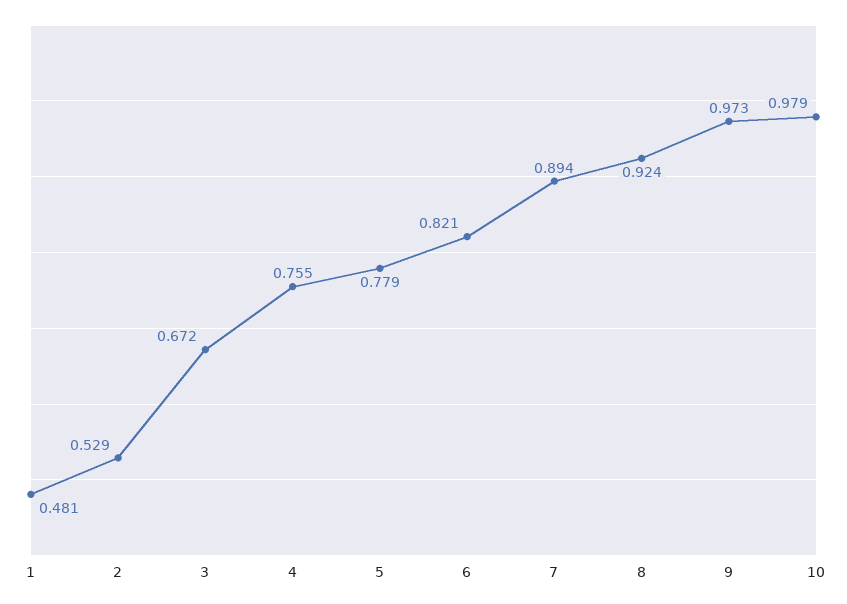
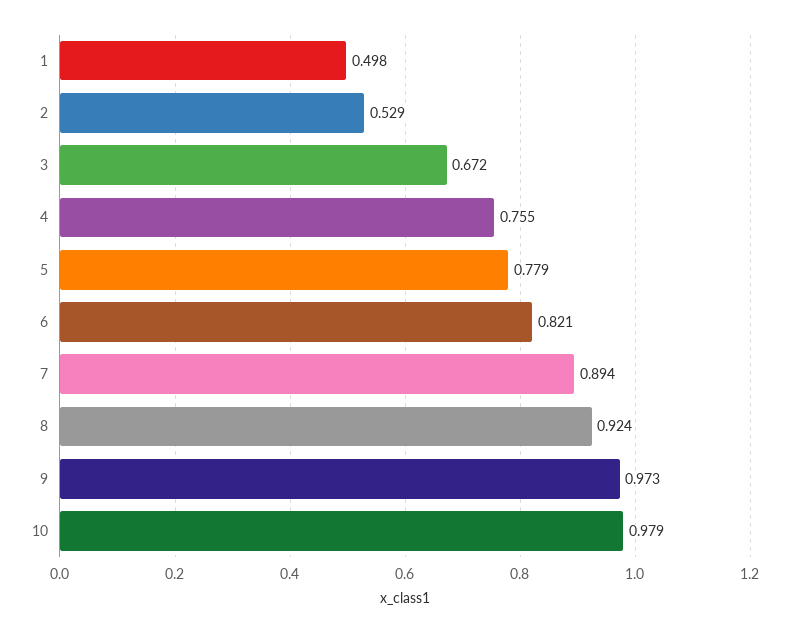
  {
-   "1": 0.481,
+   "1": 0.498,
    "2": 0.529,
    "3": 0.672,
    "4": 0.755,
    "5": 0.779,
    "6": 0.821,
    "7": 0.894,
    "8": 0.924,
    "9": 0.973,
    "10": 0.979
  }

